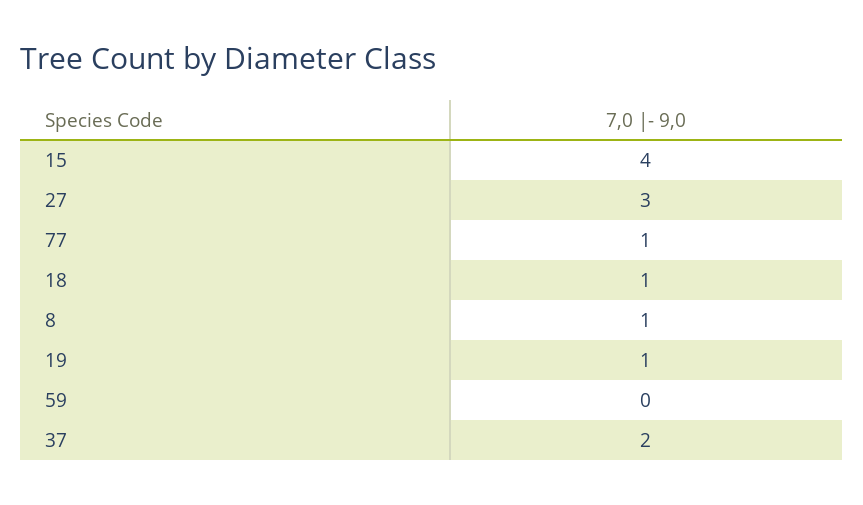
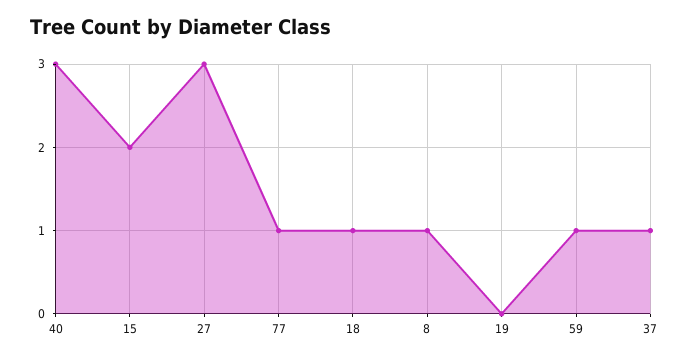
  {
-   "15": 4,
+   "15": 2,
    "27": 3,
    "77": 1,
    "18": 1,
    "8": 1,
-   "19": 1,
+   "19": 0,
-   "59": 0,
+   "59": 1,
-   "37": 2
+   "37": 1,
+   "40": 3
  }

